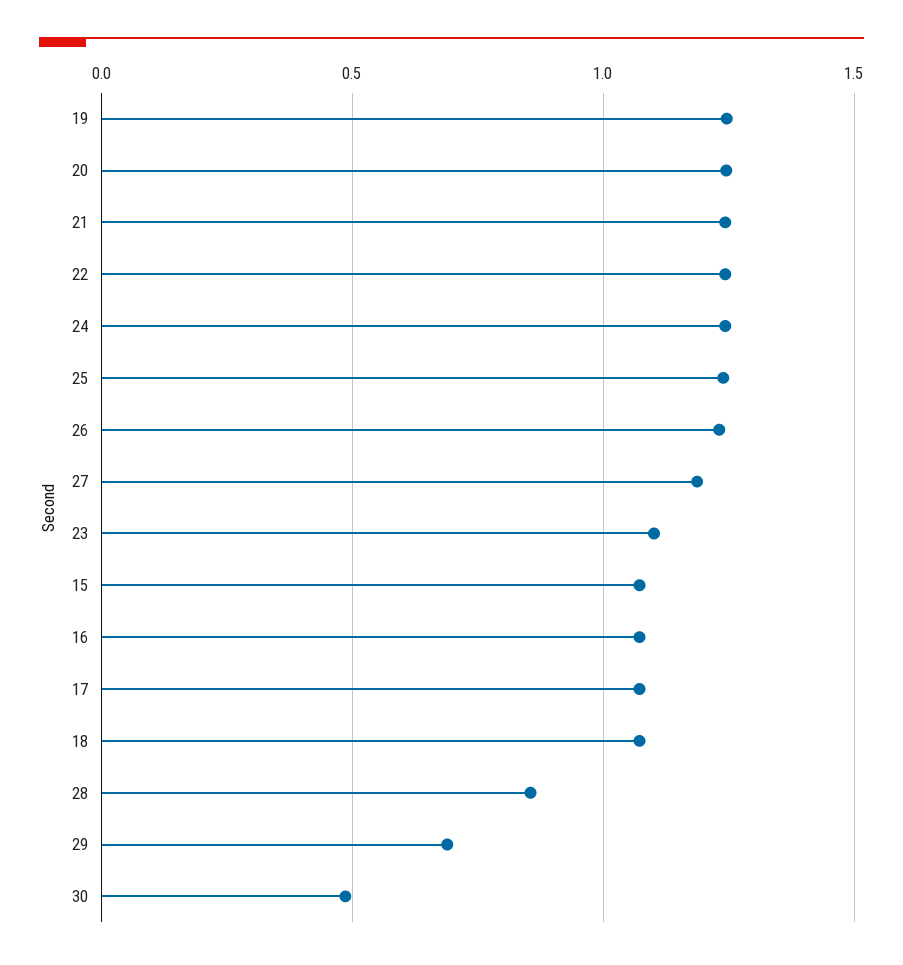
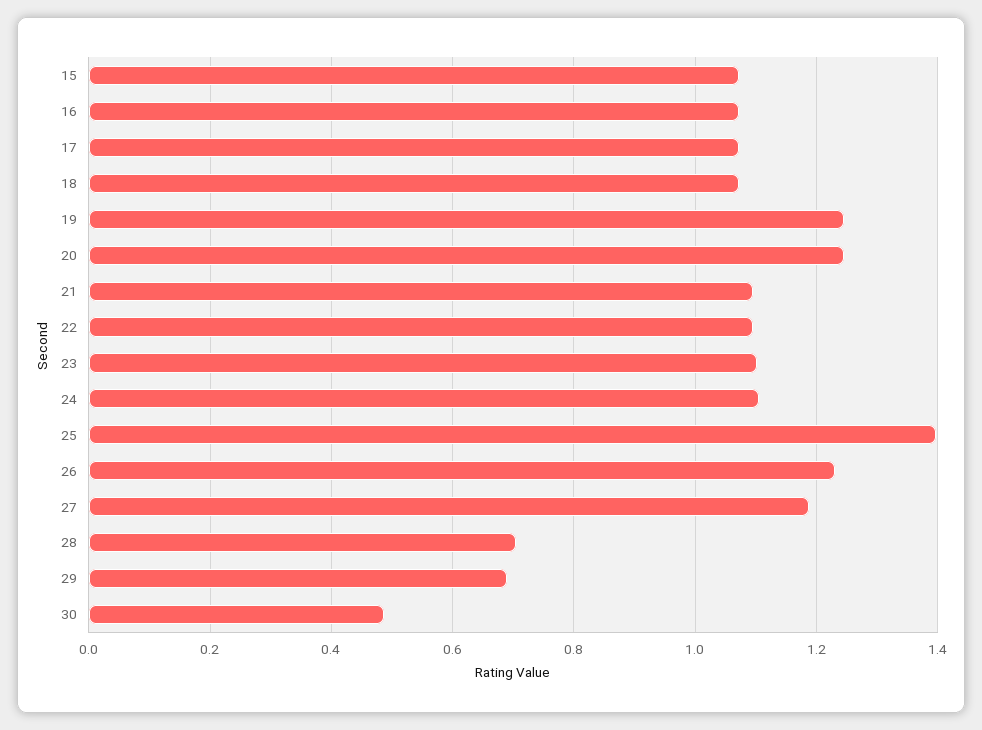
  {
    "19": 1.24,
    "20": 1.24,
-   "21": 1.25,
+   "21": 1.1,
-   "22": 1.25,
+   "22": 1.1,
-   "24": 1.25,
+   "24": 1.1,
-   "25": 1.25,
+   "25": 1.4,
    "26": 1.24,
    "27": 1.18,
    "23": 1.1,
    "15": 1.08,
    "16": 1.08,
    "17": 1.08,
    "18": 1.08,
-   "28": 0.85,
+   "28": 0.7,
    "29": 0.68,
    "30": 0.48
  }

